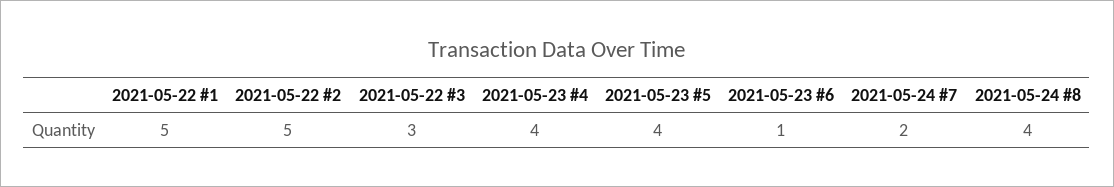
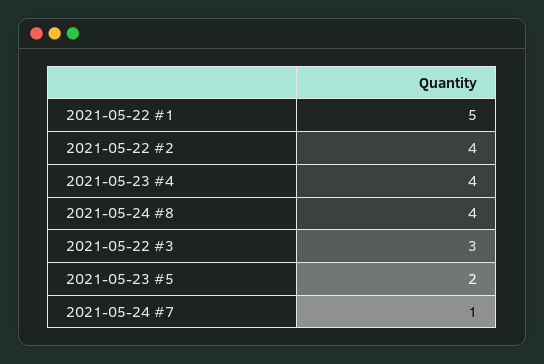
  {
    "2021-05-22 #1": 5,
-   "2021-05-22 #2": 5,
+   "2021-05-22 #2": 4,
    "2021-05-22 #3": 3,
    "2021-05-23 #4": 4,
-   "2021-05-23 #5": 4,
+   "2021-05-23 #5": 2,
-   "2021-05-23 #6": 1,
-   "2021-05-24 #7": 2,
+   "2021-05-24 #7": 1,
    "2021-05-24 #8": 4
  }

